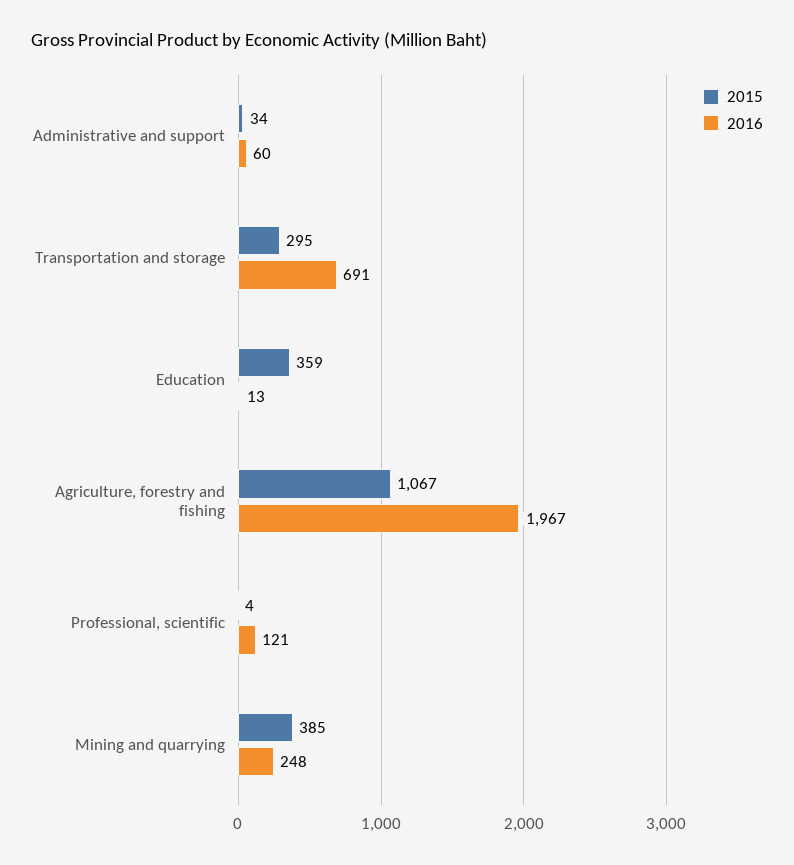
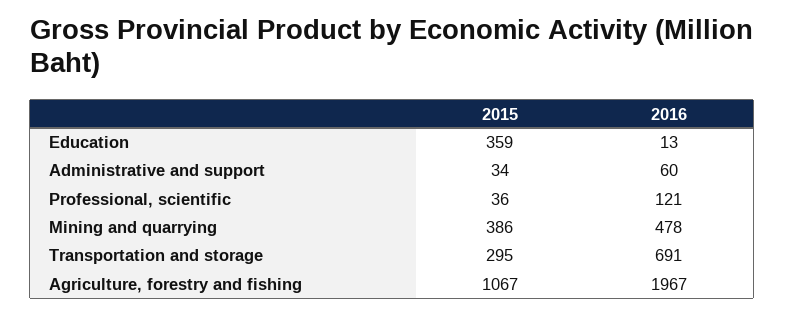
  {
    "2015": {
      "Administrative and support": 34,
      "Transportation and storage": 295,
      "Education": 359,
      "Agriculture, forestry and fishing": 1067,
-     "Professional, scientific": 4,
+     "Professional, scientific": 36,
-     "Mining and quarrying": 385
+     "Mining and quarrying": 386
    },
    "2016": {
      "Administrative and support": 60,
      "Transportation and storage": 691,
      "Education": 13,
      "Agriculture, forestry and fishing": 1967,
      "Professional, scientific": 121,
-     "Mining and quarrying": 248
+     "Mining and quarrying": 478
    }
  }

